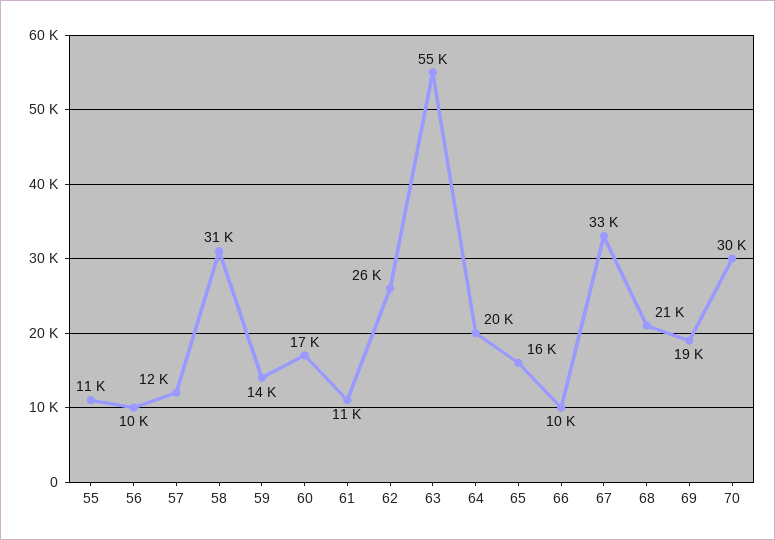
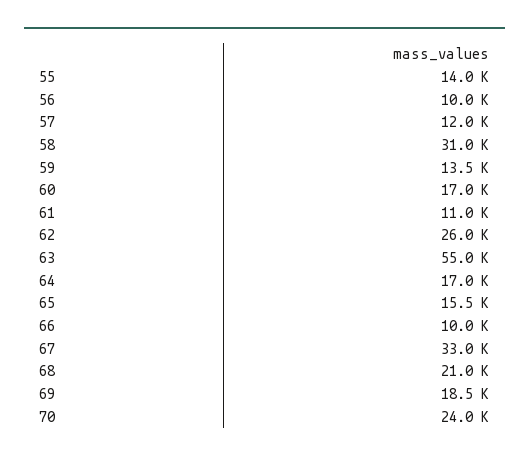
  {
-   "55": 11000,
+   "55": 14000,
    "56": 10000,
    "57": 12000,
    "58": 31000,
    "59": 13500,
    "60": 17000,
    "61": 11000,
    "62": 26000,
    "63": 55000,
-   "64": 20000,
+   "64": 17000,
    "65": 15500,
    "66": 10000,
    "67": 33000,
    "68": 21000,
    "69": 18500,
-   "70": 30000
+   "70": 24000
  }

